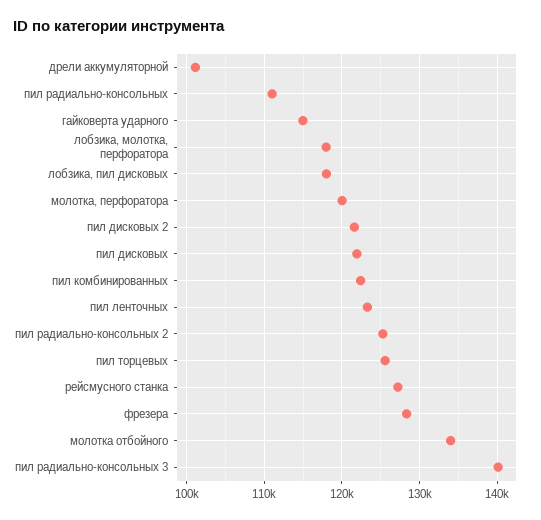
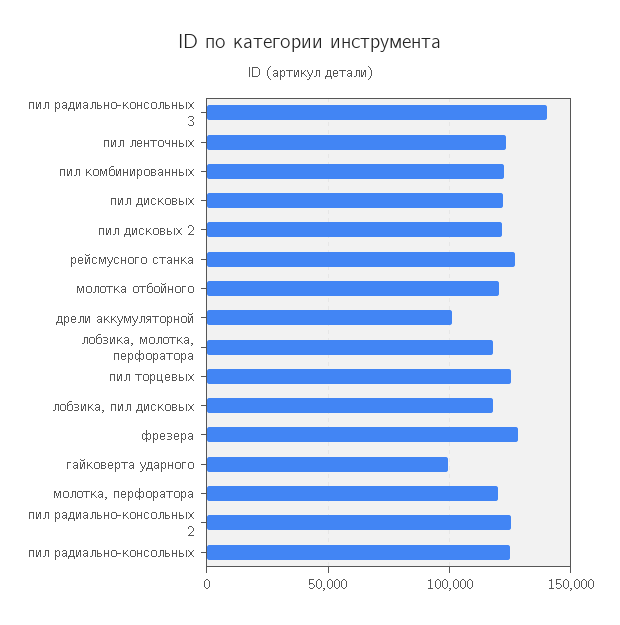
  {
    "дрели аккумуляторной": 101000,
-   "пил радиально-консольных": 111000,
+   "пил радиально-консольных": 125000,
-   "гайковерта ударного": 115000,
+   "гайковерта ударного": 100000,
    "лобзика, молотка, перфоратора": 118000,
    "лобзика, пил дисковых": 118000,
    "молотка, перфоратора": 120000,
    "пил дисковых 2": 122000,
    "пил дисковых": 122000,
    "пил комбинированных": 122000,
    "пил ленточных": 123000,
    "пил радиально-консольных 2": 125000,
    "пил торцевых": 126000,
    "рейсмусного станка": 127000,
    "фрезера": 128000,
-   "молотка отбойного": 134000,
+   "молотка отбойного": 120000,
    "пил радиально-консольных 3": 140000
  }

